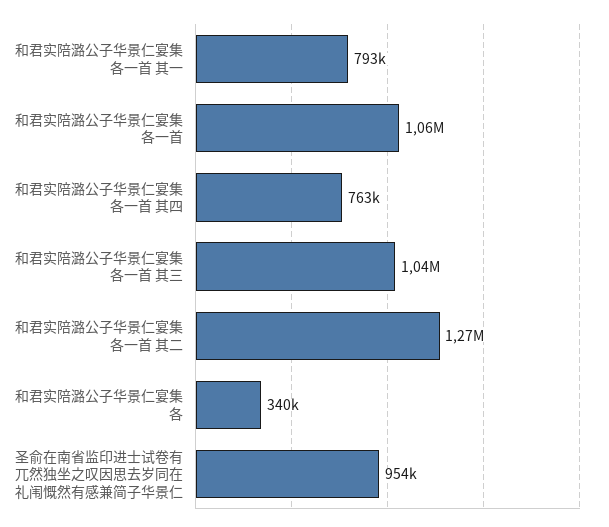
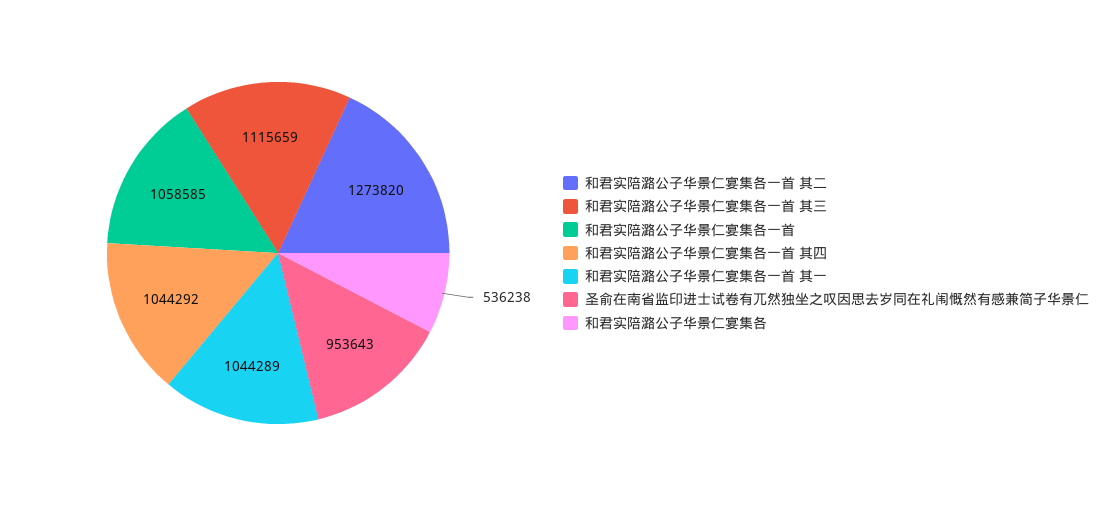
  {
-   "和君实陪潞公子华景仁宴集各一首 其一": 793000,
+   "和君实陪潞公子华景仁宴集各一首 其一": 1044289,
    "和君实陪潞公子华景仁宴集各一首": 1058585,
-   "和君实陪潞公子华景仁宴集各一首 其四": 763000,
+   "和君实陪潞公子华景仁宴集各一首 其四": 1044292,
-   "和君实陪潞公子华景仁宴集各一首 其三": 1040000,
+   "和君实陪潞公子华景仁宴集各一首 其三": 1115659,
    "和君实陪潞公子华景仁宴集各一首 其二": 1273820,
-   "和君实陪潞公子华景仁宴集各": 340000,
+   "和君实陪潞公子华景仁宴集各": 536238,
    "圣俞在南省监印进士试卷有兀然独坐之叹因思去岁同在礼闱慨然有感兼简子华景仁": 953643
  }

